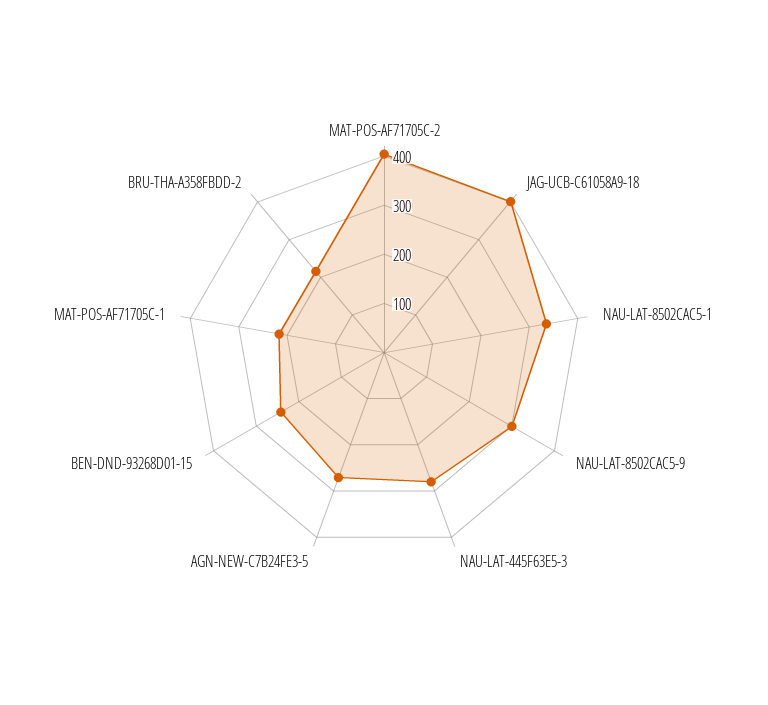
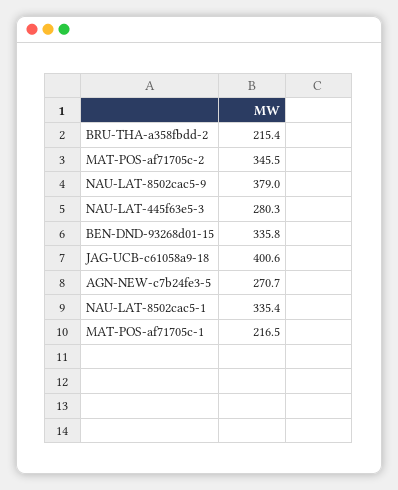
  {
-   "MAT-POS-AF71705C-2": 400,
+   "MAT-POS-AF71705C-2": 345.5,
    "JAG-UCB-C61058A9-18": 400.6,
    "NAU-LAT-8502CAC5-1": 335.4,
-   "NAU-LAT-8502CAC5-9": 300,
+   "NAU-LAT-8502CAC5-9": 379,
    "NAU-LAT-445F63E5-3": 280.3,
    "AGN-NEW-C7B24FE3-5": 270.7,
-   "BEN-DND-93268D01-15": 240,
+   "BEN-DND-93268D01-15": 335.8,
    "MAT-POS-AF71705C-1": 216.5,
    "BRU-THA-A358FBDD-2": 215.4
  }

